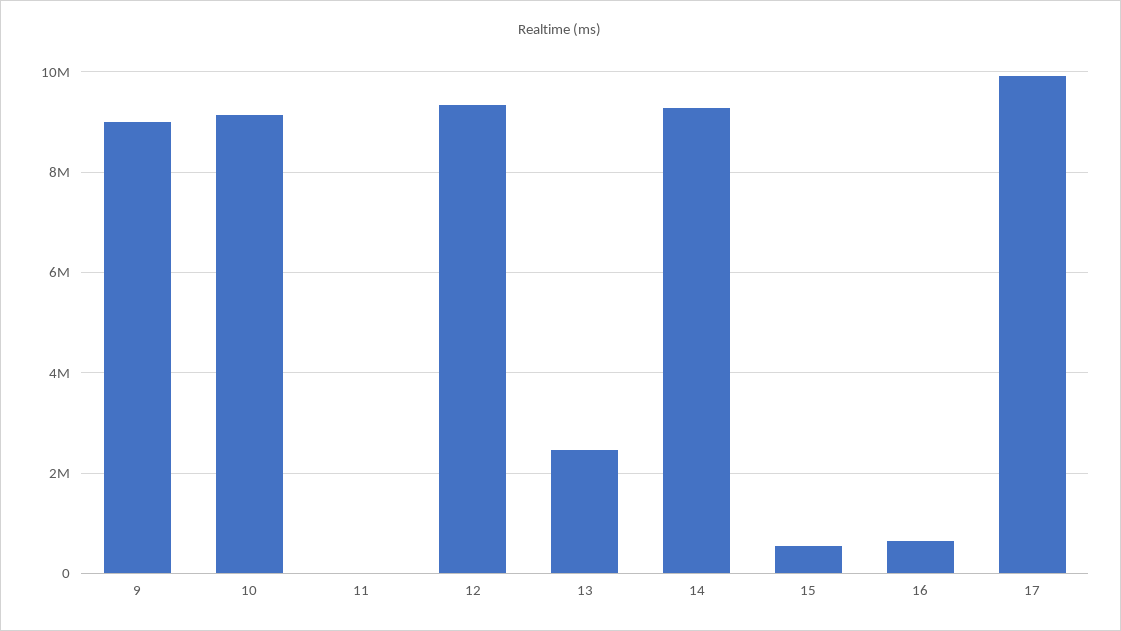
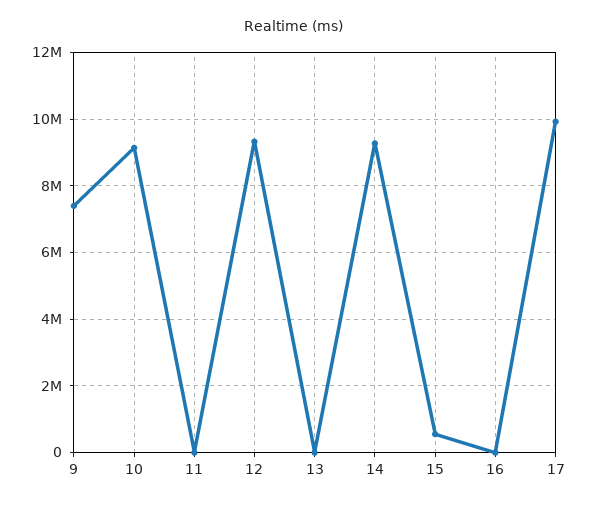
  {
-   "9": 9000000,
+   "9": 7400000,
    "10": 9200000,
    "11": 0,
    "12": 9400000,
-   "13": 2400000,
+   "13": 0,
    "14": 9200000,
    "15": 600000,
-   "16": 600000,
+   "16": 0,
    "17": 10000000
  }

